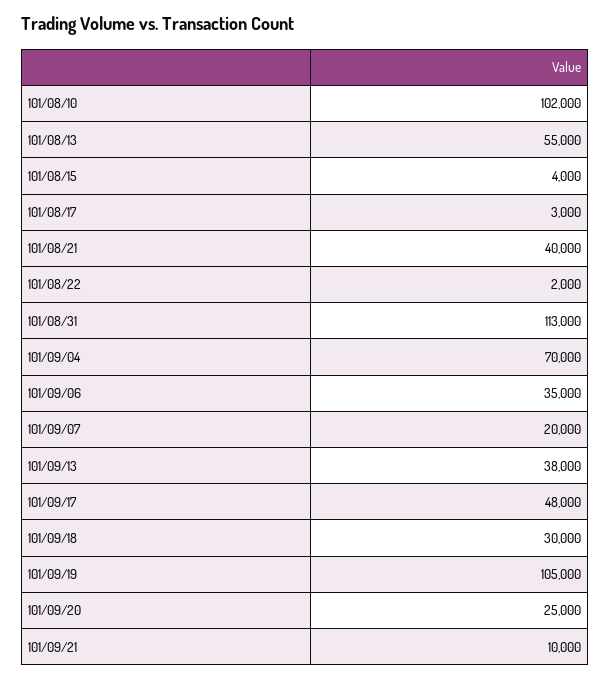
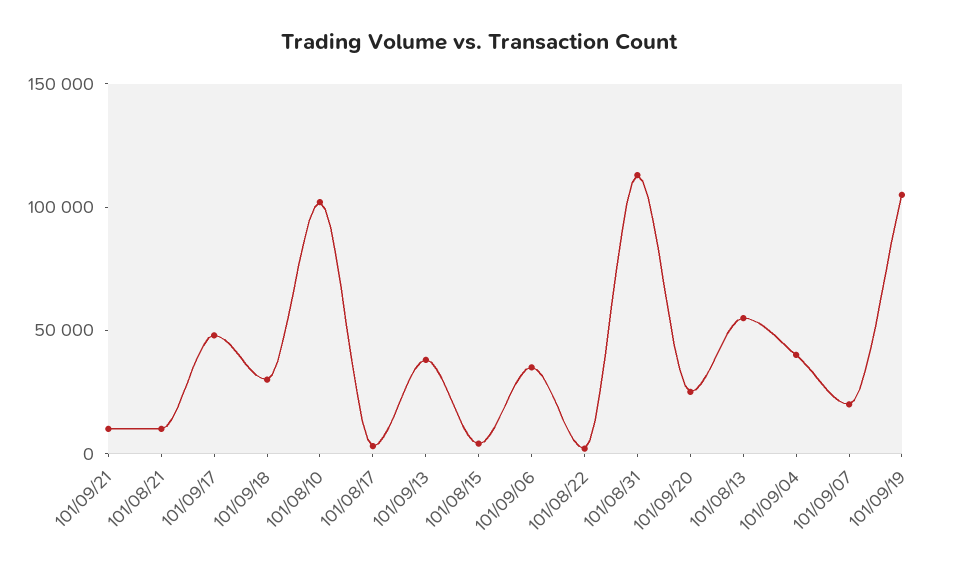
  {
    "101/08/10": 102000,
    "101/08/13": 55000,
    "101/08/15": 4000,
    "101/08/17": 3000,
-   "101/08/21": 40000,
+   "101/08/21": 10000,
    "101/08/22": 2000,
    "101/08/31": 113000,
-   "101/09/04": 70000,
+   "101/09/04": 40000,
    "101/09/06": 35000,
    "101/09/07": 20000,
    "101/09/13": 38000,
    "101/09/17": 48000,
    "101/09/18": 30000,
    "101/09/19": 105000,
    "101/09/20": 25000,
    "101/09/21": 10000
  }

